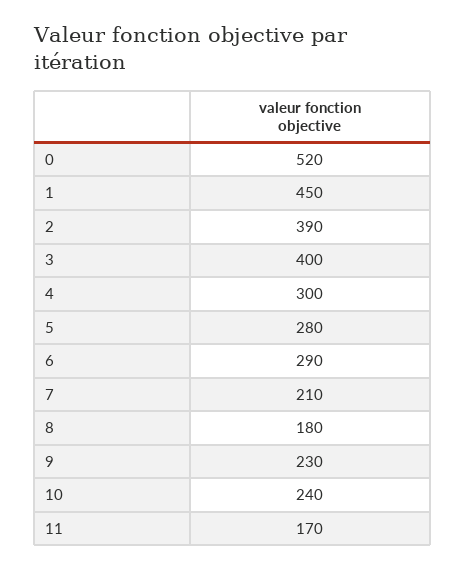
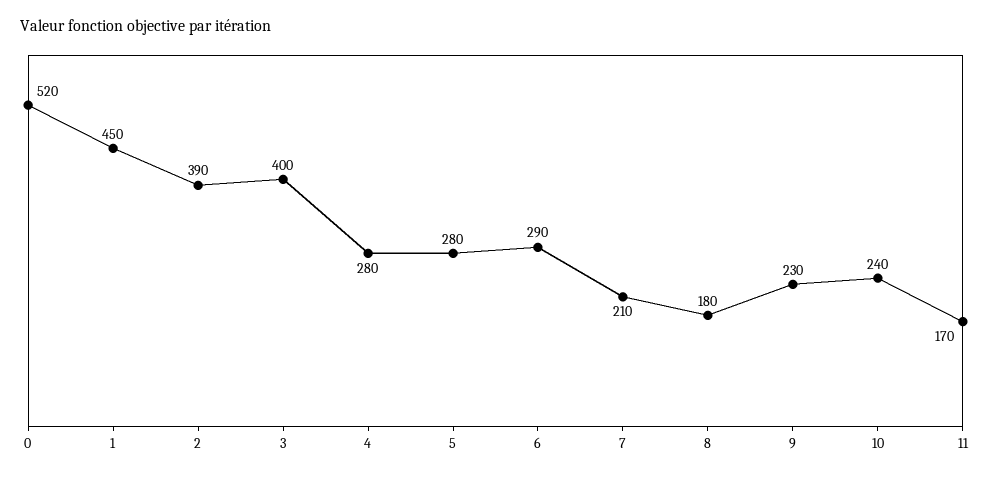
  {
    "0": 520,
    "1": 450,
    "2": 390,
    "3": 400,
-   "4": 300,
+   "4": 280,
    "5": 280,
    "6": 290,
    "7": 210,
    "8": 180,
    "9": 230,
    "10": 240,
    "11": 170
  }

